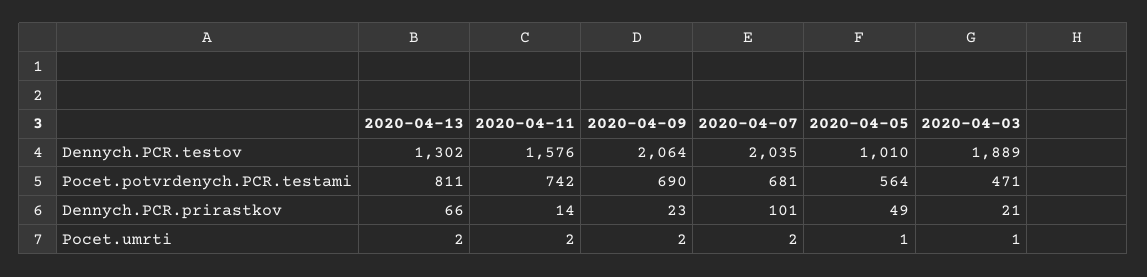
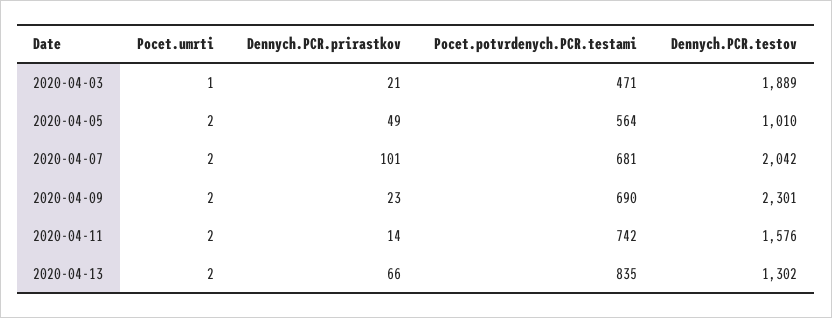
  {
    "2020-04-13": {
      "Dennych.PCR.testov": 1302,
-     "Pocet.potvrdenych.PCR.testami": 811,
+     "Pocet.potvrdenych.PCR.testami": 835,
      "Dennych.PCR.prirastkov": 66,
      "Pocet.umrti": 2
    },
    "2020-04-11": {
      "Dennych.PCR.testov": 1576,
      "Pocet.potvrdenych.PCR.testami": 742,
      "Dennych.PCR.prirastkov": 14,
      "Pocet.umrti": 2
    },
    "2020-04-09": {
-     "Dennych.PCR.testov": 2064,
+     "Dennych.PCR.testov": 2301,
      "Pocet.potvrdenych.PCR.testami": 690,
      "Dennych.PCR.prirastkov": 23,
      "Pocet.umrti": 2
    },
    "2020-04-07": {
-     "Dennych.PCR.testov": 2035,
+     "Dennych.PCR.testov": 2042,
      "Pocet.potvrdenych.PCR.testami": 681,
      "Dennych.PCR.prirastkov": 101,
      "Pocet.umrti": 2
    },
    "2020-04-05": {
      "Dennych.PCR.testov": 1010,
      "Pocet.potvrdenych.PCR.testami": 564,
      "Dennych.PCR.prirastkov": 49,
-     "Pocet.umrti": 1
+     "Pocet.umrti": 2
    },
    "2020-04-03": {
      "Dennych.PCR.testov": 1889,
      "Pocet.potvrdenych.PCR.testami": 471,
      "Dennych.PCR.prirastkov": 21,
      "Pocet.umrti": 1
    }
  }

